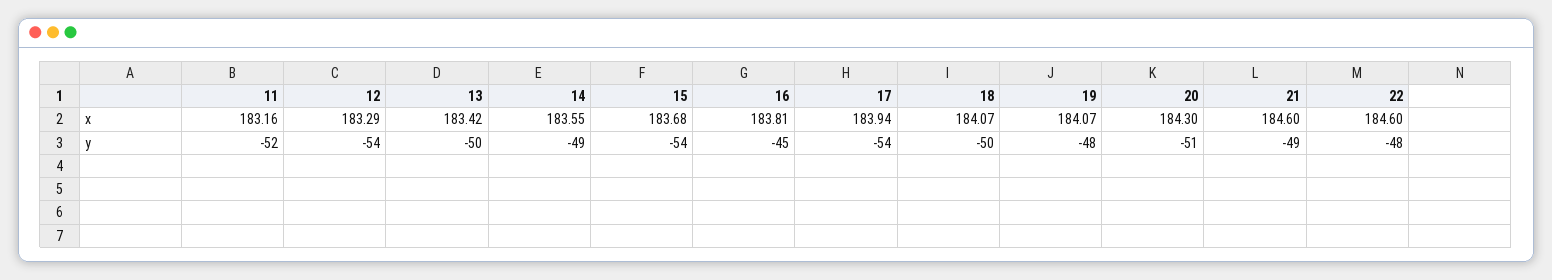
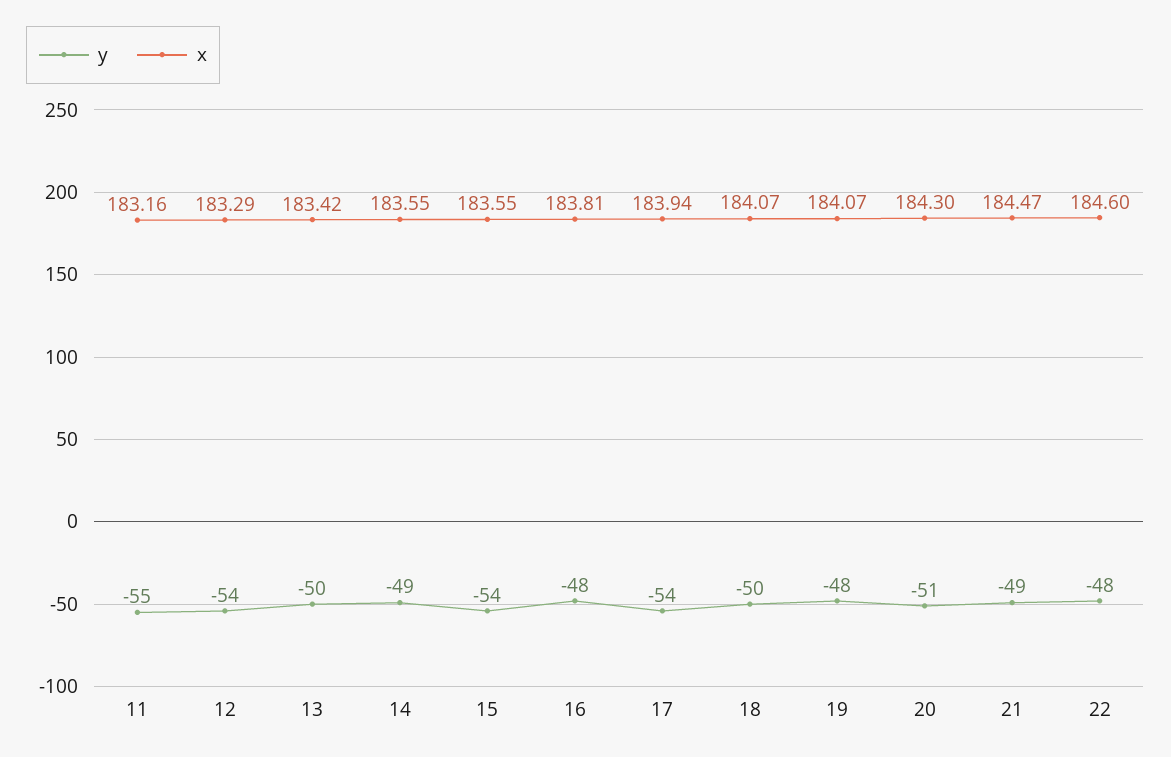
  {
    "x": {
      "11": 183.16,
      "12": 183.29,
      "13": 183.42,
      "14": 183.55,
-     "15": 183.68,
+     "15": 183.55,
      "16": 183.81,
      "17": 183.94,
      "18": 184.07,
      "19": 184.07,
      "20": 184.3,
-     "21": 184.6,
+     "21": 184.47,
      "22": 184.6
    },
    "y": {
-     "11": -52,
+     "11": -55,
      "12": -54,
      "13": -50,
      "14": -49,
      "15": -54,
-     "16": -45,
+     "16": -48,
      "17": -54,
      "18": -50,
      "19": -48,
      "20": -51,
      "21": -49,
      "22": -48
    }
  }

